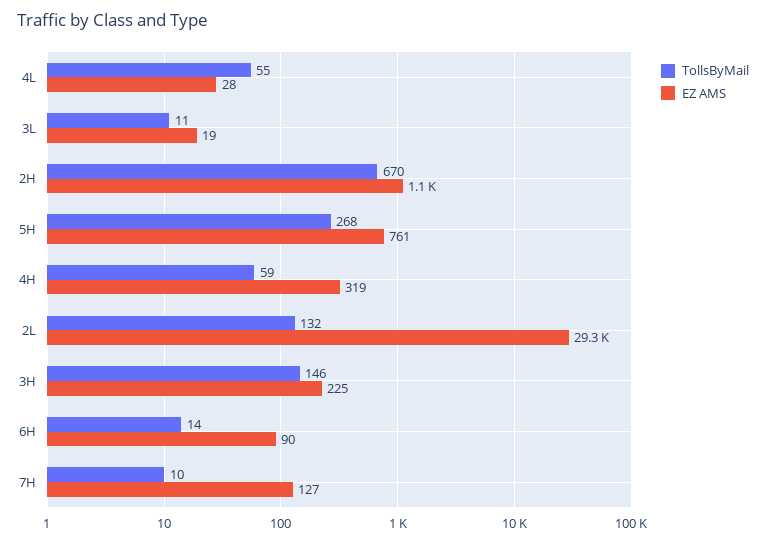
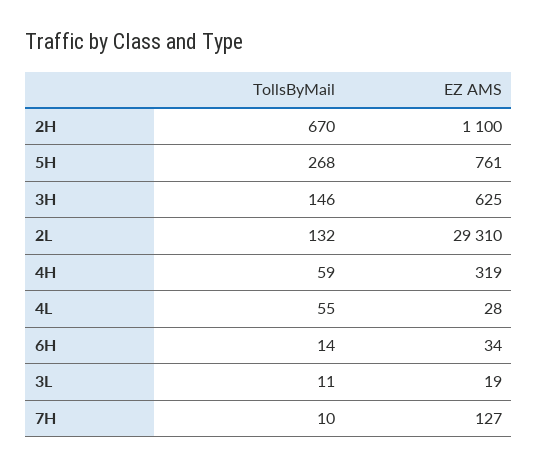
  {
    "TollsByMail": {
      "4L": 55,
      "3L": 11,
      "2H": 670,
      "5H": 268,
      "4H": 59,
      "2L": 132,
      "3H": 146,
      "6H": 14,
      "7H": 10
    },
    "EZ AMS": {
      "4L": 28,
      "3L": 19,
      "2H": 1100,
      "5H": 761,
      "4H": 319,
      "2L": 29310,
-     "3H": 225,
+     "3H": 625,
-     "6H": 90,
+     "6H": 34,
      "7H": 127
    }
  }

